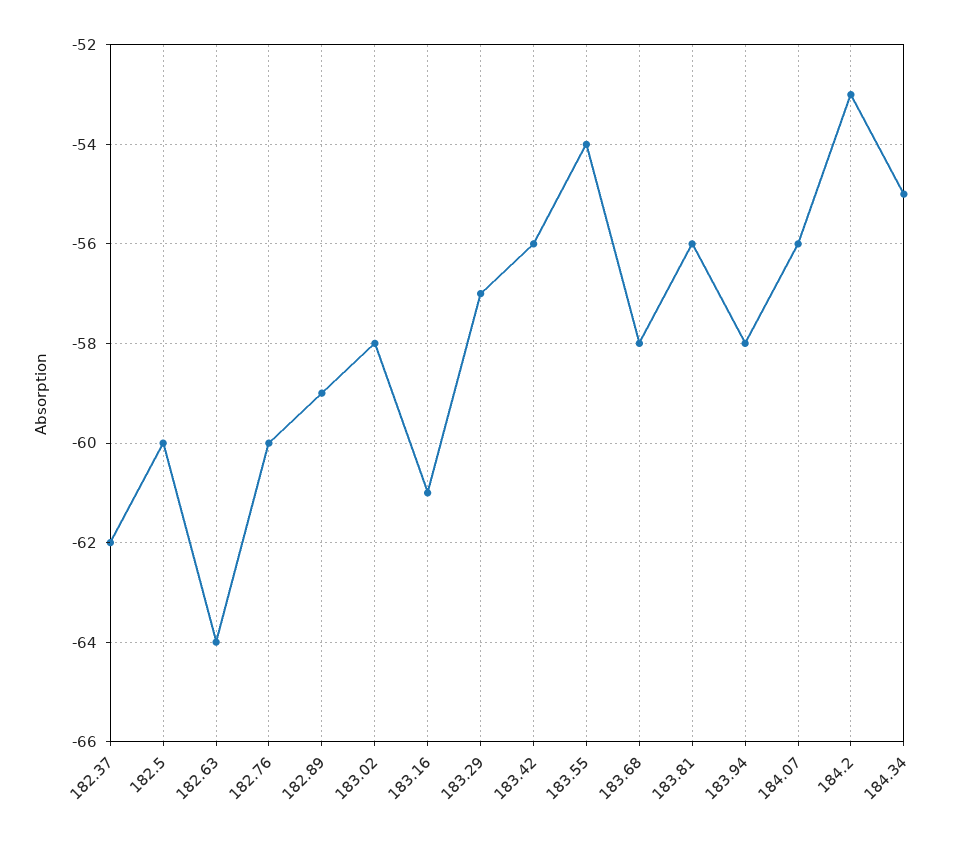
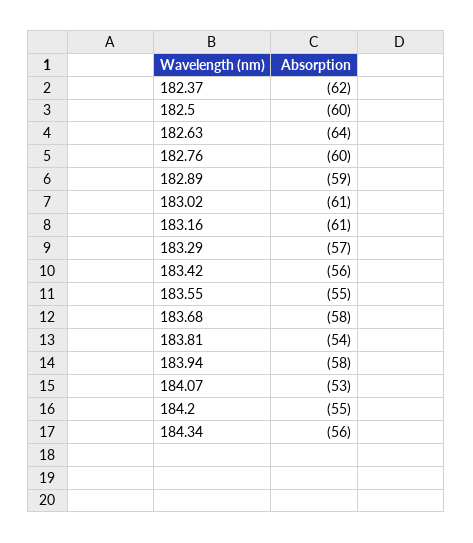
  {
    "182.37": -62,
    "182.5": -60,
    "182.63": -64,
    "182.76": -60,
    "182.89": -59,
-   "183.02": -58,
+   "183.02": -61,
    "183.16": -61,
    "183.29": -57,
    "183.42": -56,
-   "183.55": -54,
+   "183.55": -55,
    "183.68": -58,
-   "183.81": -56,
+   "183.81": -54,
    "183.94": -58,
-   "184.07": -56,
+   "184.07": -53,
-   "184.2": -53,
+   "184.2": -55,
-   "184.34": -55
+   "184.34": -56
  }

